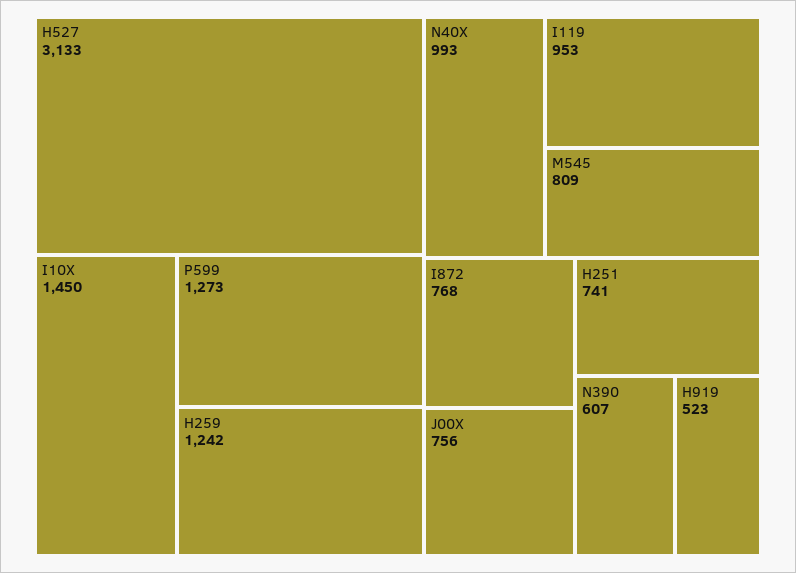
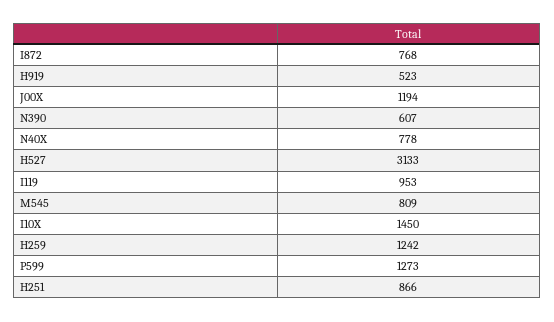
  {
    "H527": 3133,
    "I10X": 1450,
    "P599": 1273,
    "H259": 1242,
-   "N40X": 993,
+   "N40X": 778,
    "I119": 953,
    "M545": 809,
    "I872": 768,
-   "J00X": 756,
+   "J00X": 1194,
-   "H251": 741,
+   "H251": 866,
    "N390": 607,
    "H919": 523
  }

